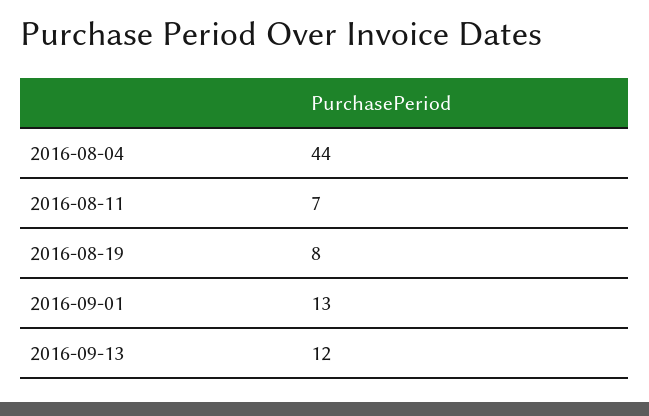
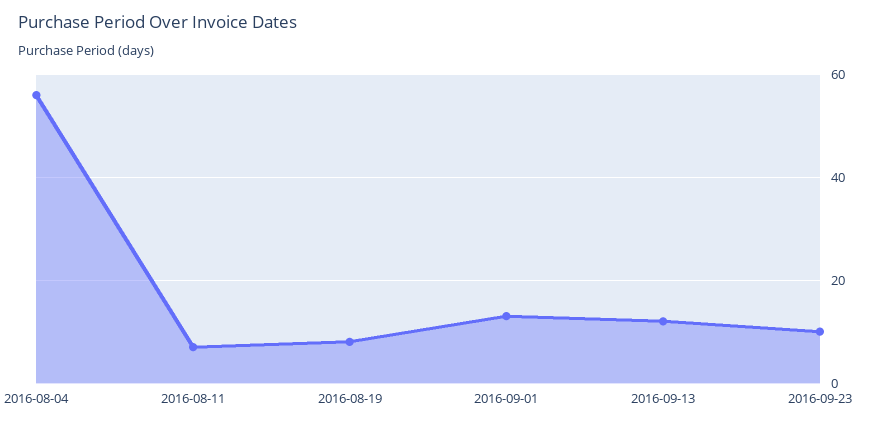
  {
-   "2016-08-04": 44,
+   "2016-08-04": 55,
    "2016-08-11": 7,
    "2016-08-19": 8,
    "2016-09-01": 13,
-   "2016-09-13": 12
+   "2016-09-13": 12,
+   "2016-09-23": 10
  }

